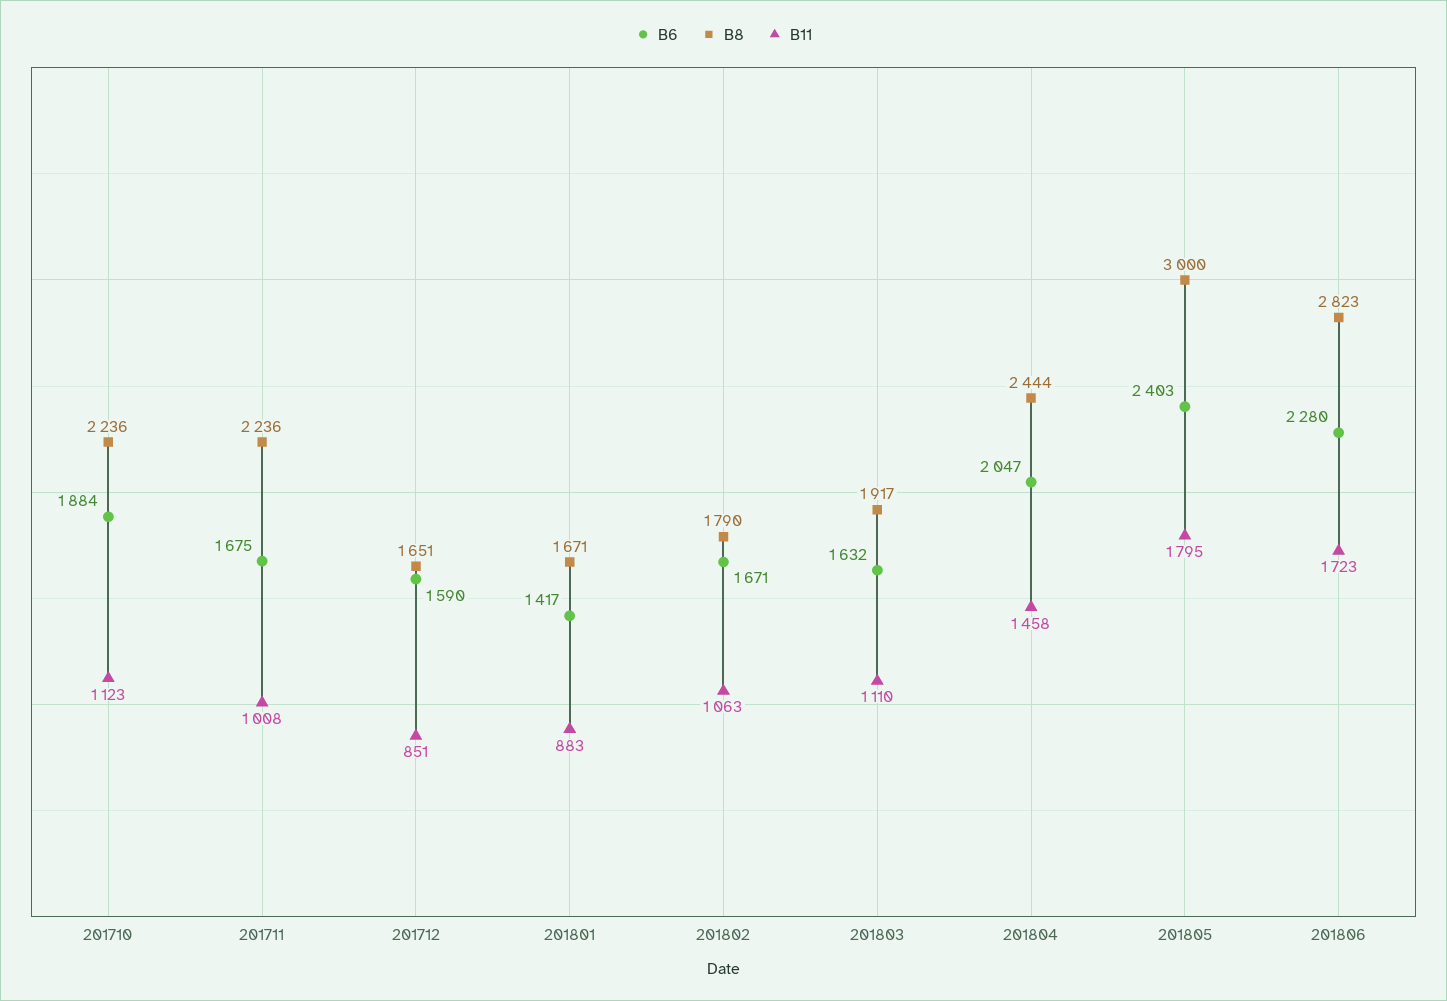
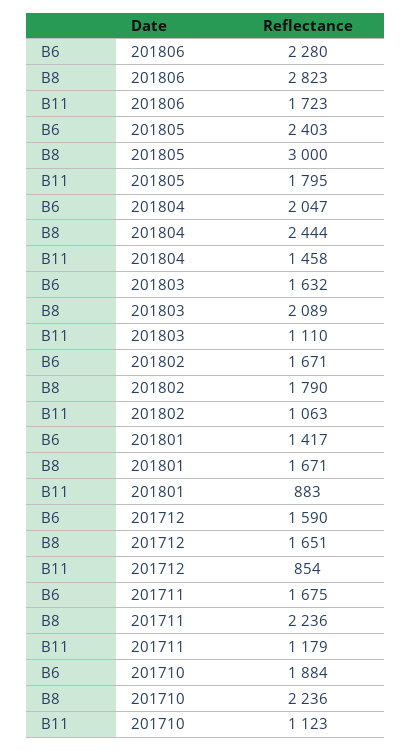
  {
    "B6": {
      "201710": 1884,
      "201711": 1675,
      "201712": 1590,
      "201801": 1417,
      "201802": 1671,
      "201803": 1632,
      "201804": 2047,
      "201805": 2403,
      "201806": 2280
    },
    "B8": {
      "201710": 2236,
      "201711": 2236,
      "201712": 1651,
      "201801": 1671,
      "201802": 1790,
-     "201803": 1917,
+     "201803": 2089,
      "201804": 2444,
      "201805": 3000,
      "201806": 2823
    },
    "B11": {
      "201710": 1123,
-     "201711": 1008,
+     "201711": 1179,
-     "201712": 851,
+     "201712": 854,
      "201801": 883,
      "201802": 1063,
      "201803": 1110,
      "201804": 1458,
      "201805": 1795,
      "201806": 1723
    }
  }

